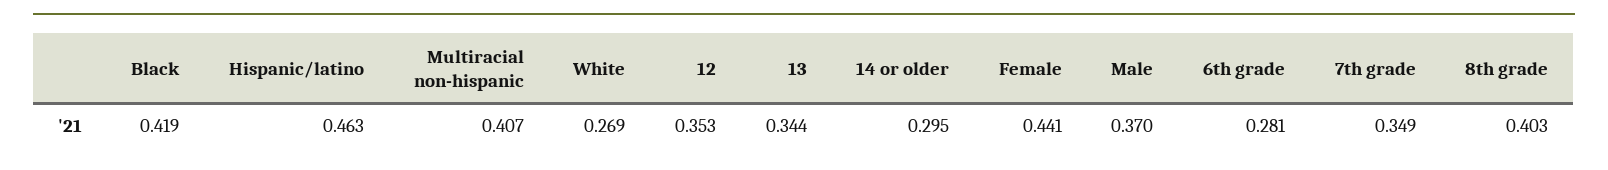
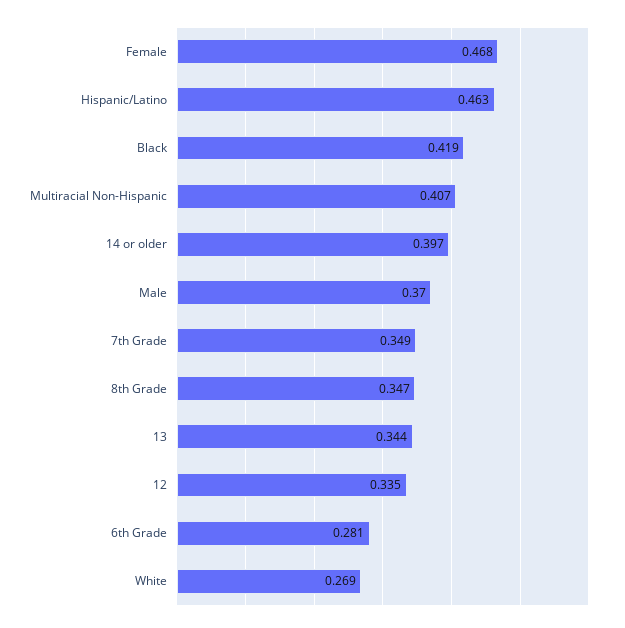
  {
    "Black": 0.419,
    "Hispanic/latino": 0.463,
    "Multiracial non-hispanic": 0.407,
    "White": 0.269,
-   "12": 0.353,
+   "12": 0.335,
    "13": 0.344,
-   "14 or older": 0.295,
+   "14 or older": 0.397,
-   "Female": 0.441,
+   "Female": 0.468,
    "Male": 0.37,
    "6th grade": 0.281,
    "7th grade": 0.349,
-   "8th grade": 0.403
+   "8th grade": 0.347
  }

